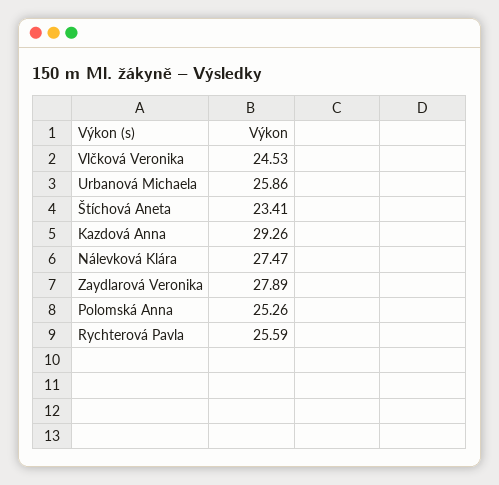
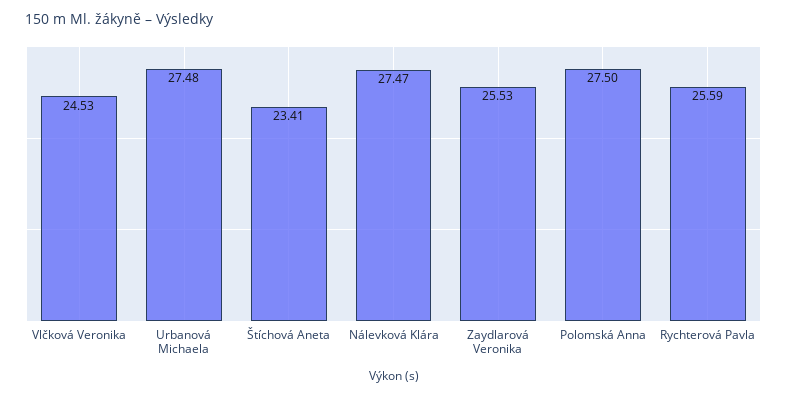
  {
    "Vlčková Veronika": 24.53,
-   "Urbanová Michaela": 25.86,
+   "Urbanová Michaela": 27.48,
    "Štíchová Aneta": 23.41,
-   "Kazdová Anna": 29.26,
    "Nálevková Klára": 27.47,
-   "Zaydlarová Veronika": 27.89,
+   "Zaydlarová Veronika": 25.53,
-   "Polomská Anna": 25.26,
+   "Polomská Anna": 27.5,
    "Rychterová Pavla": 25.59
  }

